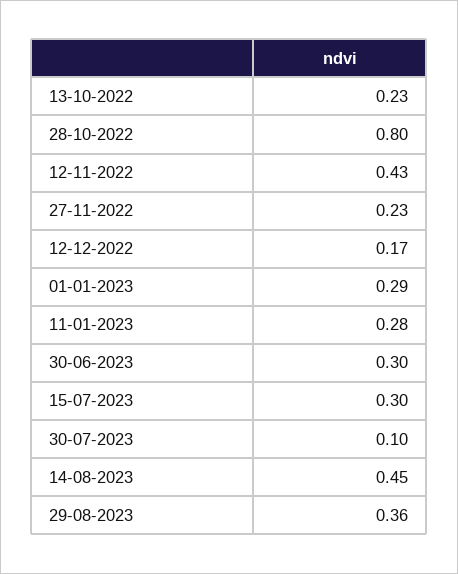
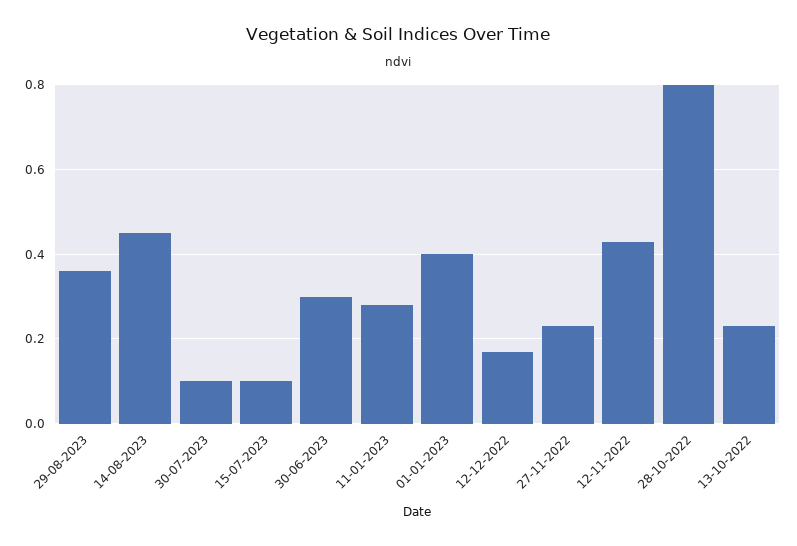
  {
    "13-10-2022": 0.23,
    "28-10-2022": 0.8,
    "12-11-2022": 0.43,
    "27-11-2022": 0.23,
    "12-12-2022": 0.17,
-   "01-01-2023": 0.29,
+   "01-01-2023": 0.4,
    "11-01-2023": 0.28,
    "30-06-2023": 0.3,
-   "15-07-2023": 0.3,
+   "15-07-2023": 0.1,
    "30-07-2023": 0.1,
    "14-08-2023": 0.45,
    "29-08-2023": 0.36
  }

